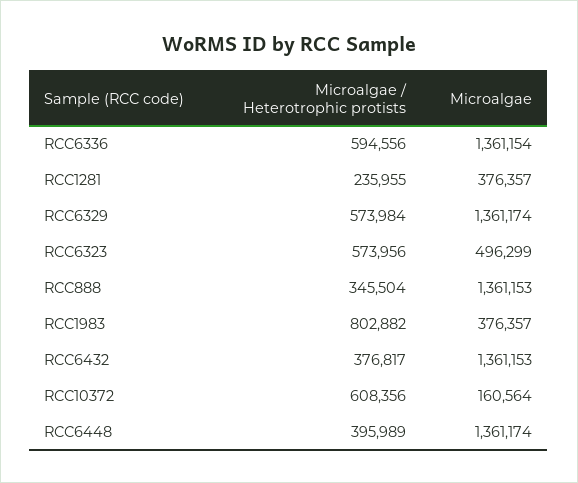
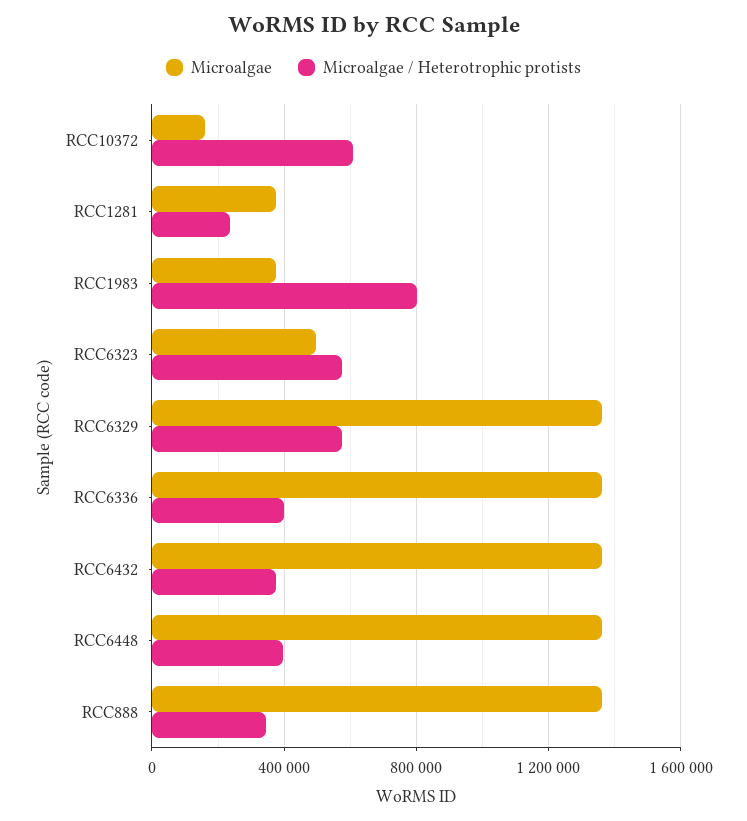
  {
    "Microalgae / Heterotrophic protists": {
-     "RCC6336": 594556,
+     "RCC6336": 400000,
      "RCC1281": 235955,
      "RCC6329": 573984,
      "RCC6323": 573956,
      "RCC888": 345504,
      "RCC1983": 802882,
      "RCC6432": 376817,
      "RCC10372": 608356,
      "RCC6448": 395989
    },
    "Microalgae": {
      "RCC6336": 1361154,
      "RCC1281": 376357,
      "RCC6329": 1361174,
      "RCC6323": 496299,
      "RCC888": 1361153,
      "RCC1983": 376357,
      "RCC6432": 1361153,
      "RCC10372": 160564,
      "RCC6448": 1361174
    }
  }

